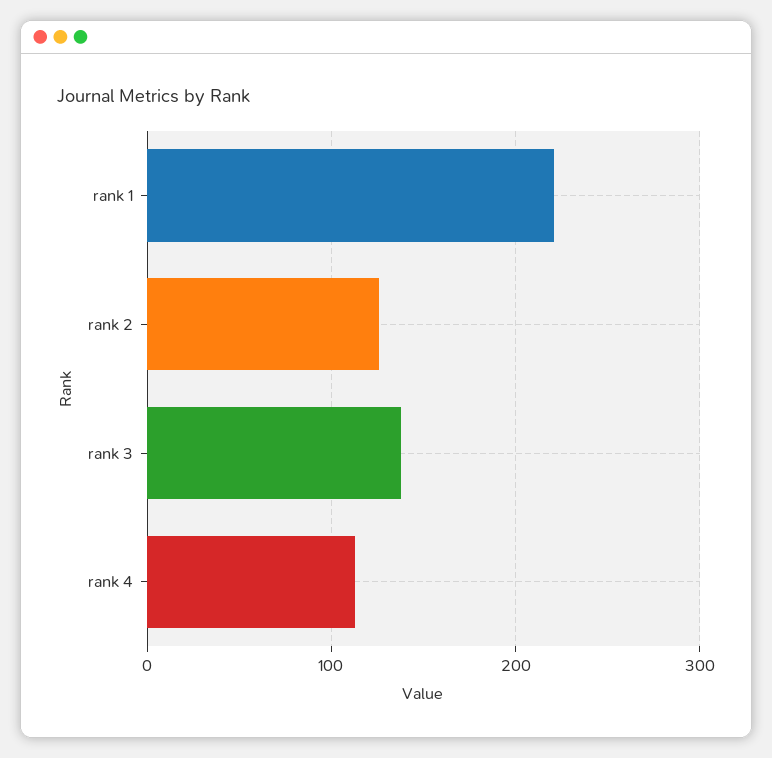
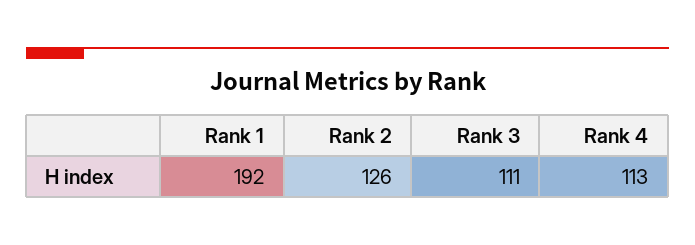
  {
-   "rank 1": 220,
+   "rank 1": 192,
    "rank 2": 126,
-   "rank 3": 140,
+   "rank 3": 111,
    "rank 4": 113
  }

